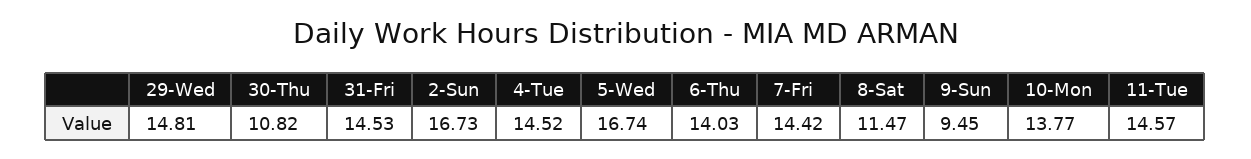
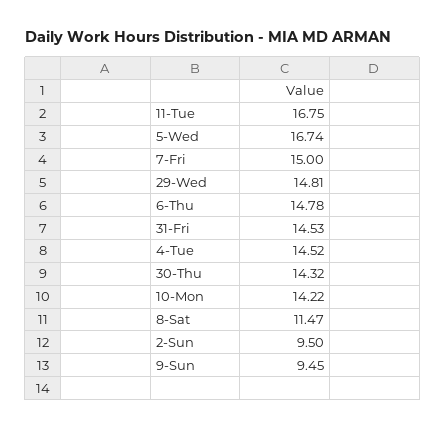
  {
    "29-Wed": 14.81,
-   "30-Thu": 10.82,
+   "30-Thu": 14.32,
    "31-Fri": 14.53,
-   "2-Sun": 16.73,
+   "2-Sun": 9.5,
    "4-Tue": 14.52,
    "5-Wed": 16.74,
-   "6-Thu": 14.03,
+   "6-Thu": 14.78,
-   "7-Fri": 14.42,
+   "7-Fri": 15,
    "8-Sat": 11.47,
    "9-Sun": 9.45,
-   "10-Mon": 13.77,
+   "10-Mon": 14.22,
-   "11-Tue": 14.57
+   "11-Tue": 16.75
  }

